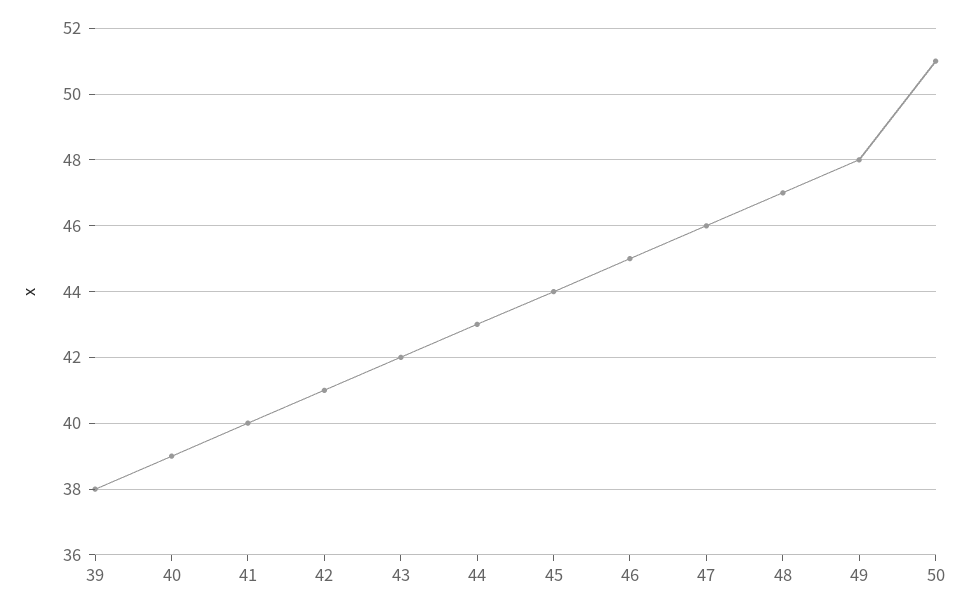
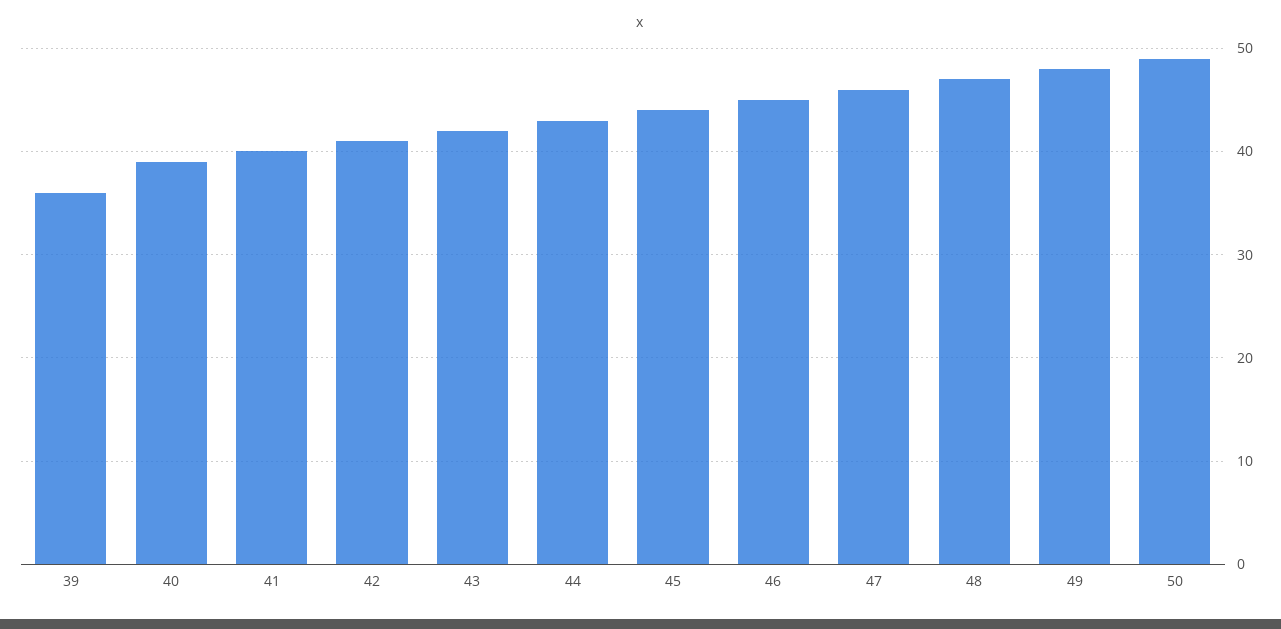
  {
-   "39": 38,
+   "39": 36,
    "40": 39,
    "41": 40,
    "42": 41,
    "43": 42,
    "44": 43,
    "45": 44,
    "46": 45,
    "47": 46,
    "48": 47,
    "49": 48,
-   "50": 51
+   "50": 49
  }

